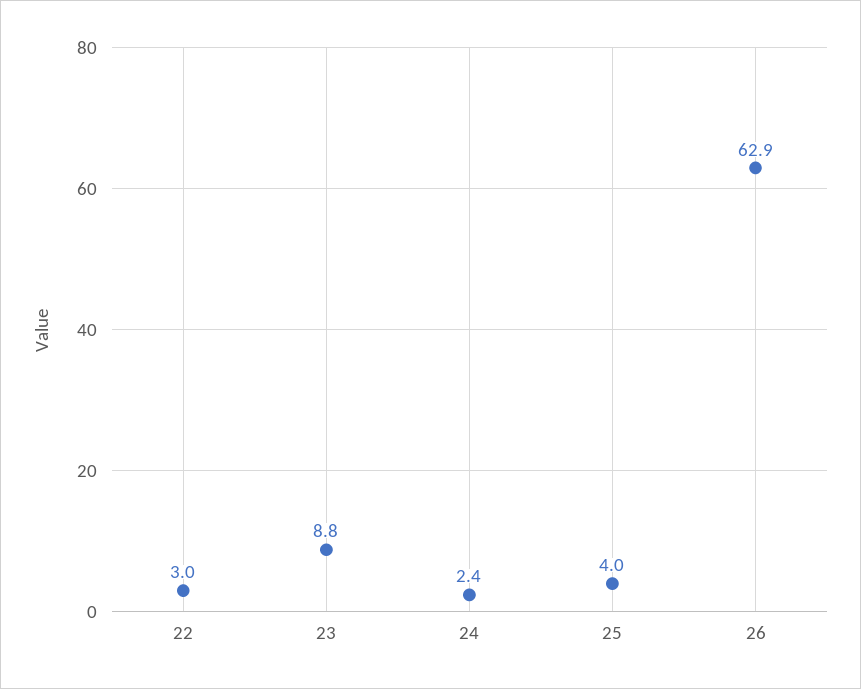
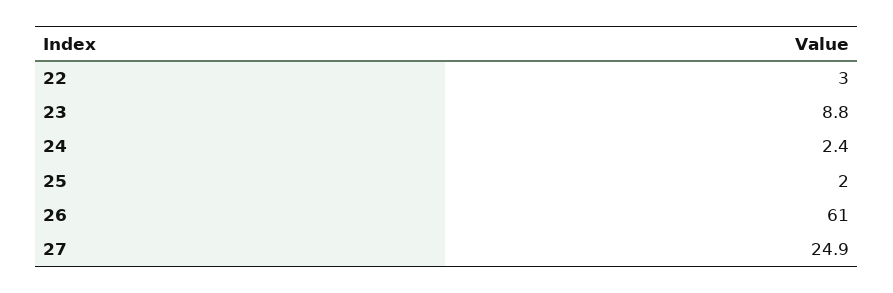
  {
    "22": 3,
    "23": 8.8,
    "24": 2.4,
-   "25": 4,
+   "25": 2,
-   "26": 62.9
+   "26": 61,
+   "27": 24.9
  }

